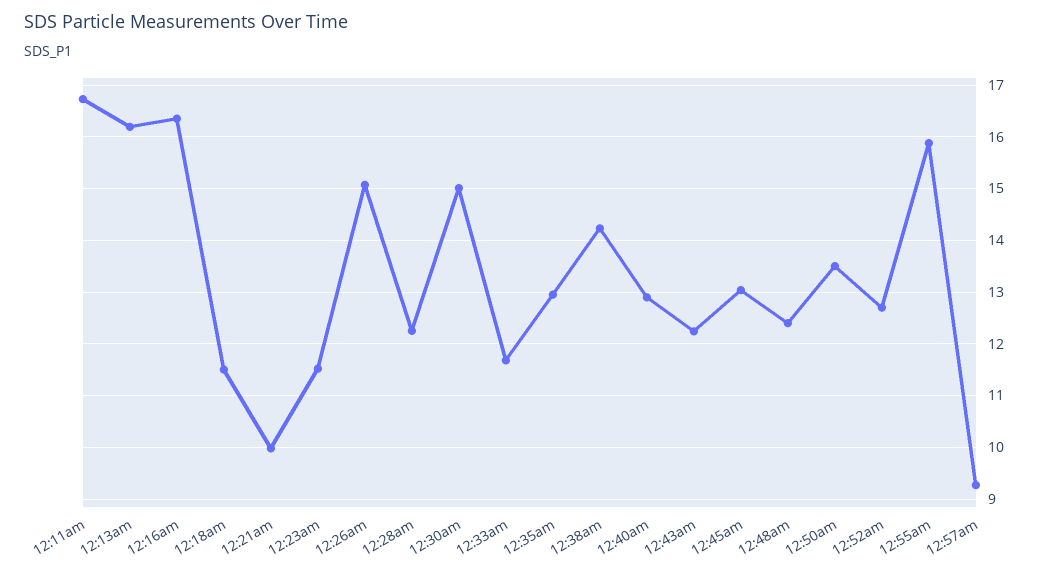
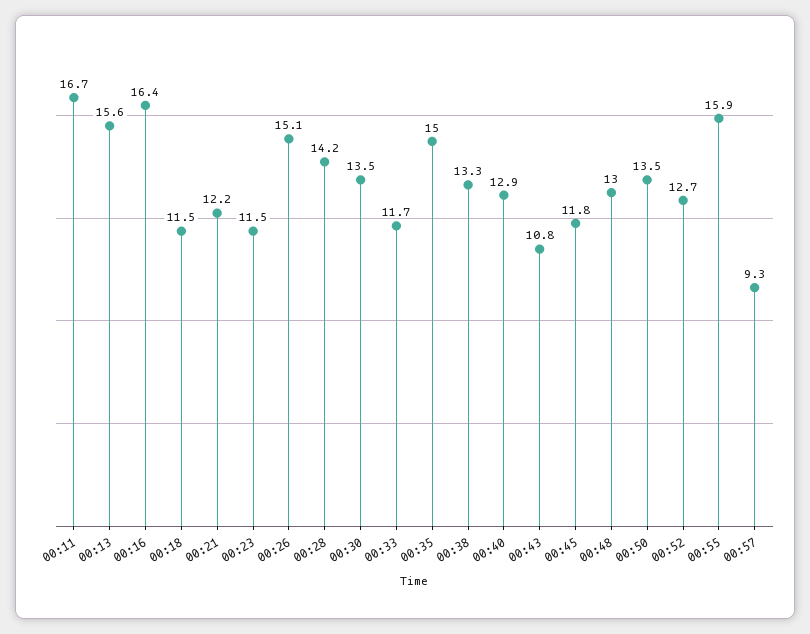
  {
    "12:11am": 16.7,
-   "12:13am": 16.2,
+   "12:13am": 15.6,
    "12:16am": 16.4,
    "12:18am": 11.5,
-   "12:21am": 10,
+   "12:21am": 12.2,
    "12:23am": 11.5,
    "12:26am": 15.1,
-   "12:28am": 12.2,
+   "12:28am": 14.2,
-   "12:30am": 15,
+   "12:30am": 13.5,
    "12:33am": 11.7,
-   "12:35am": 13,
+   "12:35am": 15,
-   "12:38am": 14.2,
+   "12:38am": 13.3,
    "12:40am": 12.9,
-   "12:43am": 12.2,
+   "12:43am": 10.8,
-   "12:45am": 13,
+   "12:45am": 11.8,
-   "12:48am": 12.4,
+   "12:48am": 13,
    "12:50am": 13.5,
    "12:52am": 12.7,
    "12:55am": 15.9,
    "12:57am": 9.3
  }

